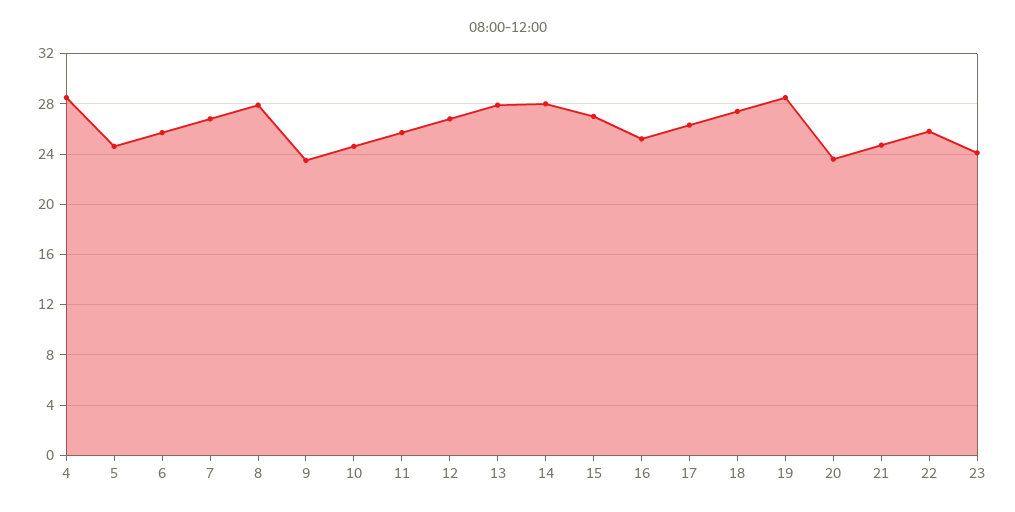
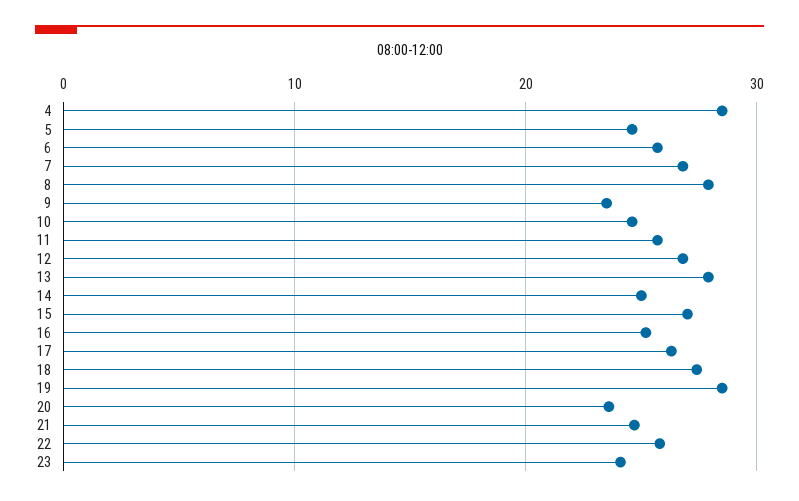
  {
    "4": 28.5,
    "5": 24.5,
    "6": 25.5,
    "7": 27,
    "8": 28,
    "9": 23.5,
    "10": 24.5,
    "11": 25.5,
    "12": 27,
    "13": 28,
-   "14": 28,
+   "14": 25,
    "15": 27,
    "16": 25,
    "17": 26.5,
    "18": 27.5,
    "19": 28.5,
    "20": 23.5,
    "21": 24.5,
    "22": 26,
    "23": 24
  }

